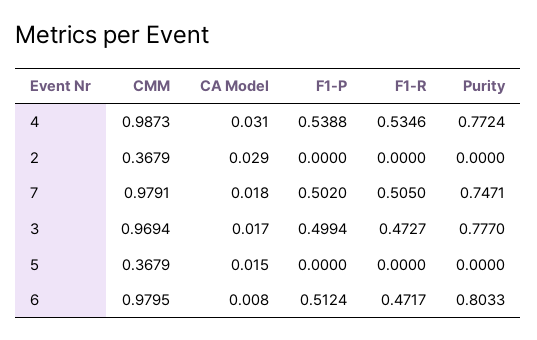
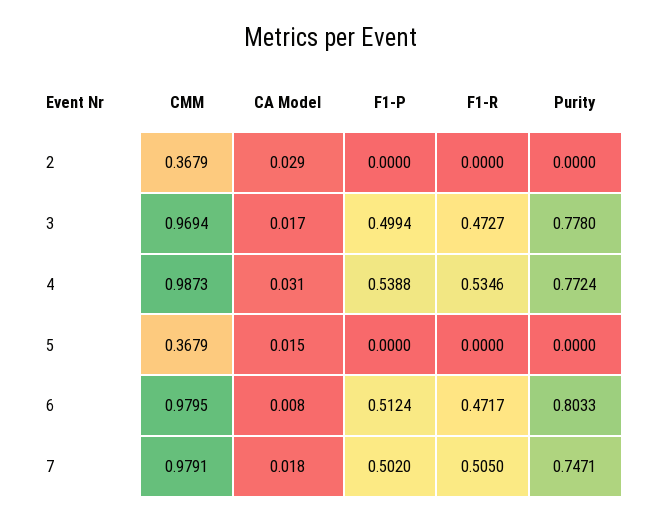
  {
    "CMM": {
      "4": 0.9873,
      "2": 0.3679,
      "7": 0.9791,
      "3": 0.9694,
      "5": 0.3679,
      "6": 0.9795
    },
    "CA Model": {
      "4": 0.031,
      "2": 0.029,
      "7": 0.018,
      "3": 0.017,
      "5": 0.015,
      "6": 0.008
    },
    "F1-P": {
      "4": 0.5388,
      "2": 0,
      "7": 0.502,
      "3": 0.4994,
      "5": 0,
      "6": 0.5124
    },
    "F1-R": {
      "4": 0.5346,
      "2": 0,
      "7": 0.505,
      "3": 0.4727,
      "5": 0,
      "6": 0.4717
    },
    "Purity": {
      "4": 0.7724,
      "2": 0,
      "7": 0.7471,
-     "3": 0.777,
+     "3": 0.778,
      "5": 0,
      "6": 0.8033
    }
  }

